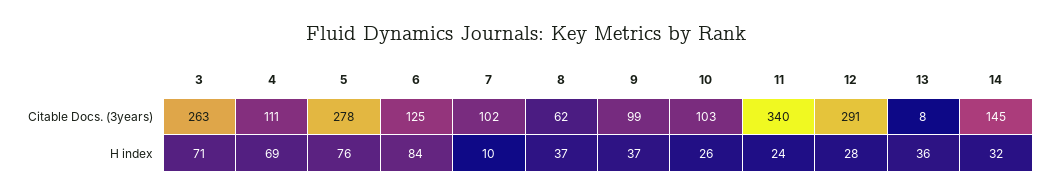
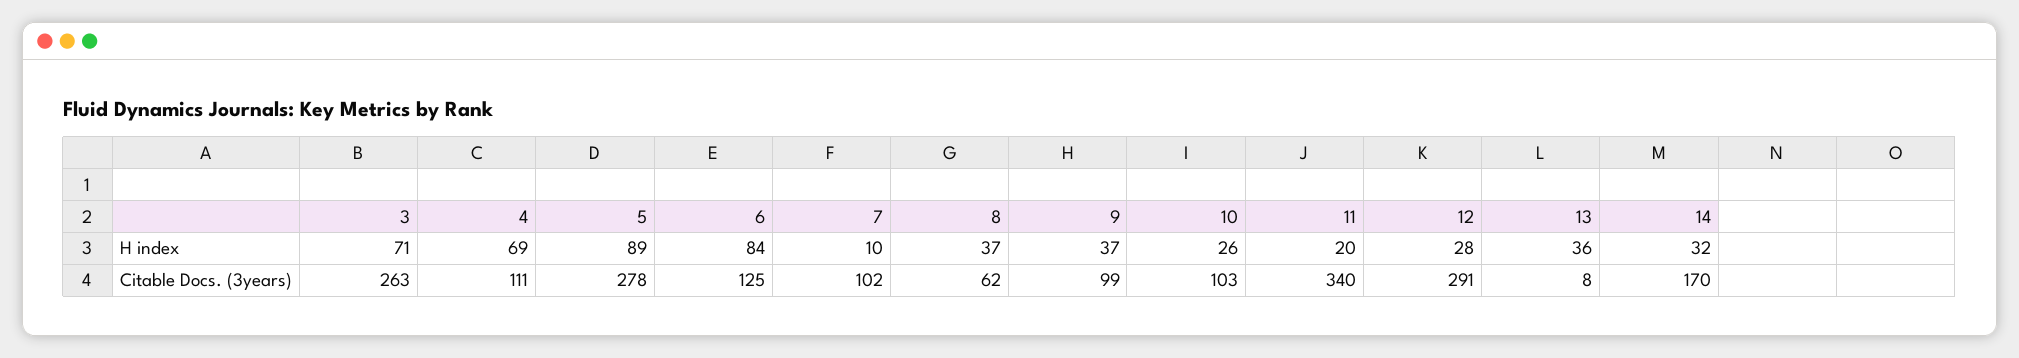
  {
    "3": {
      "Citable Docs. (3years)": 263,
      "H index": 71
    },
    "4": {
      "Citable Docs. (3years)": 111,
      "H index": 69
    },
    "5": {
      "Citable Docs. (3years)": 278,
-     "H index": 76
+     "H index": 89
    },
    "6": {
      "Citable Docs. (3years)": 125,
      "H index": 84
    },
    "7": {
      "Citable Docs. (3years)": 102,
      "H index": 10
    },
    "8": {
      "Citable Docs. (3years)": 62,
      "H index": 37
    },
    "9": {
      "Citable Docs. (3years)": 99,
      "H index": 37
    },
    "10": {
      "Citable Docs. (3years)": 103,
      "H index": 26
    },
    "11": {
      "Citable Docs. (3years)": 340,
-     "H index": 24
+     "H index": 20
    },
    "12": {
      "Citable Docs. (3years)": 291,
      "H index": 28
    },
    "13": {
      "Citable Docs. (3years)": 8,
      "H index": 36
    },
    "14": {
-     "Citable Docs. (3years)": 145,
+     "Citable Docs. (3years)": 170,
      "H index": 32
    }
  }

